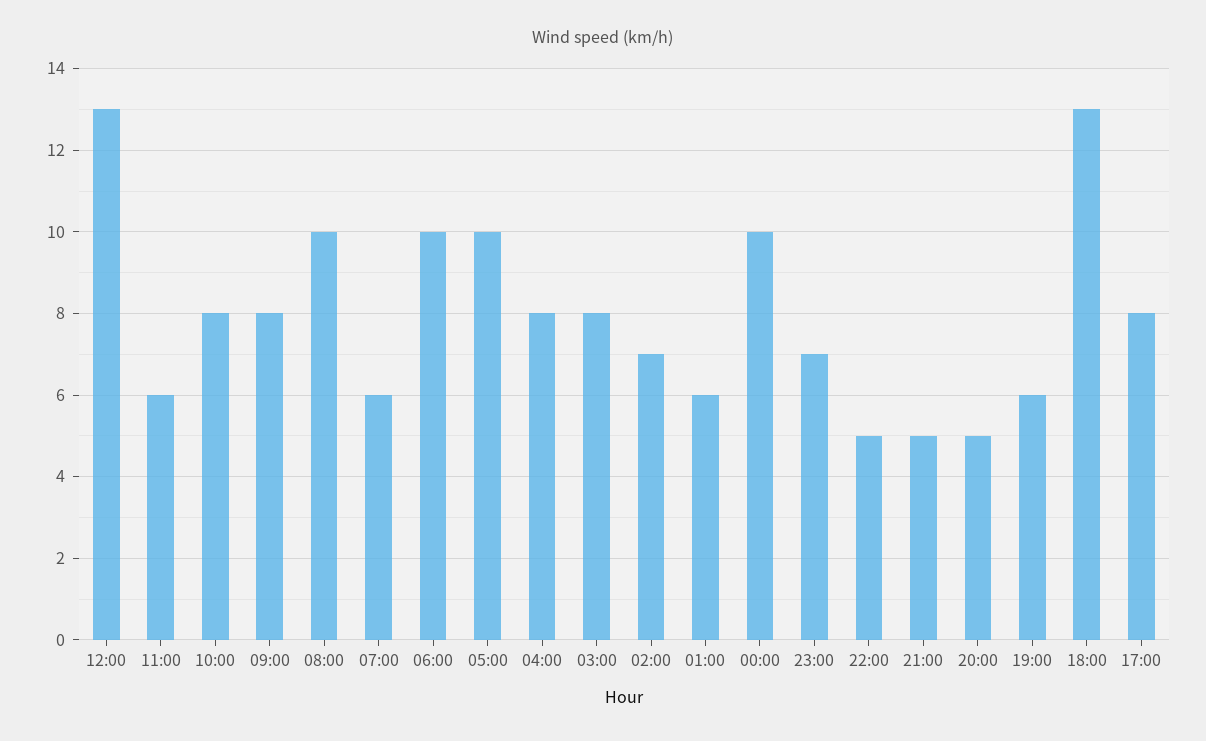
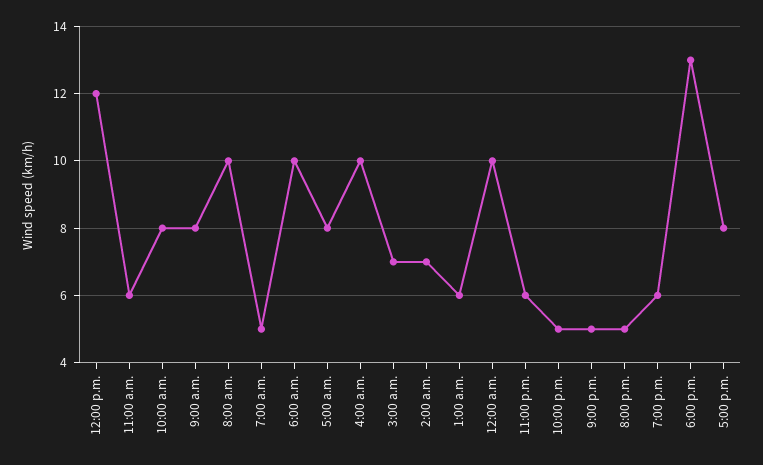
  {
-   "12:00": 13,
+   "12:00": 12,
    "11:00": 6,
    "10:00": 8,
    "09:00": 8,
    "08:00": 10,
-   "07:00": 6,
+   "07:00": 5,
    "06:00": 10,
-   "05:00": 10,
+   "05:00": 8,
-   "04:00": 8,
+   "04:00": 10,
-   "03:00": 8,
+   "03:00": 7,
    "02:00": 7,
    "01:00": 6,
    "00:00": 10,
-   "23:00": 7,
+   "23:00": 6,
    "22:00": 5,
    "21:00": 5,
    "20:00": 5,
    "19:00": 6,
    "18:00": 13,
    "17:00": 8
  }

